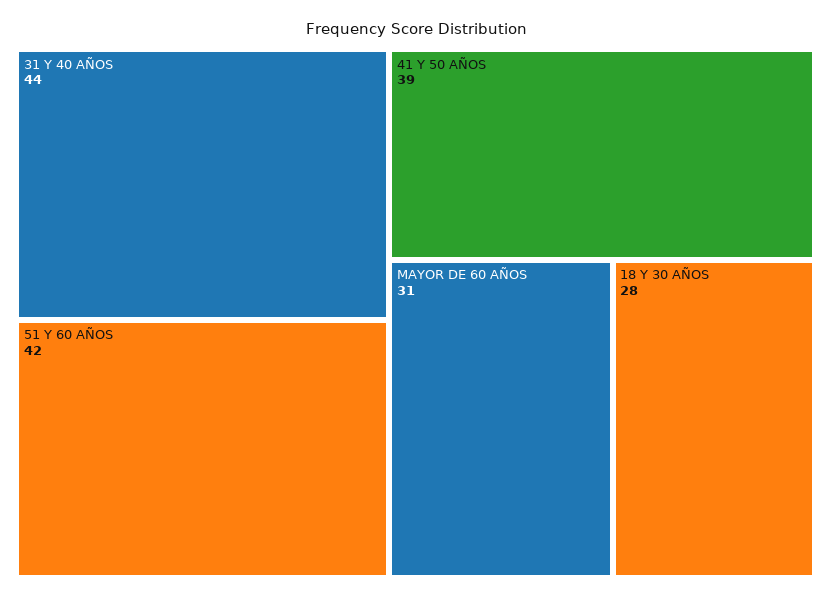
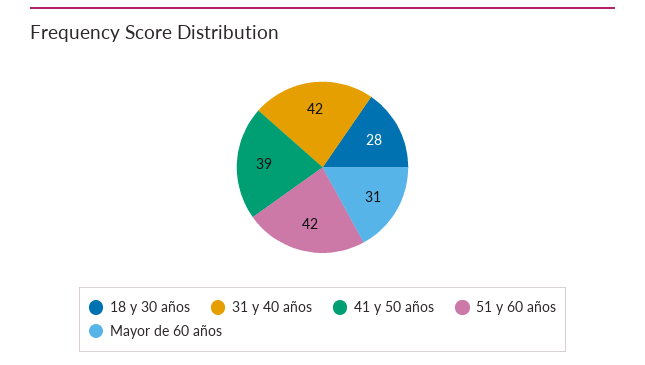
  {
-   "31 Y 40 AÑOS": 44,
+   "31 Y 40 AÑOS": 42,
    "51 Y 60 AÑOS": 42,
    "41 Y 50 AÑOS": 39,
    "MAYOR DE 60 AÑOS": 31,
    "18 Y 30 AÑOS": 28
  }

